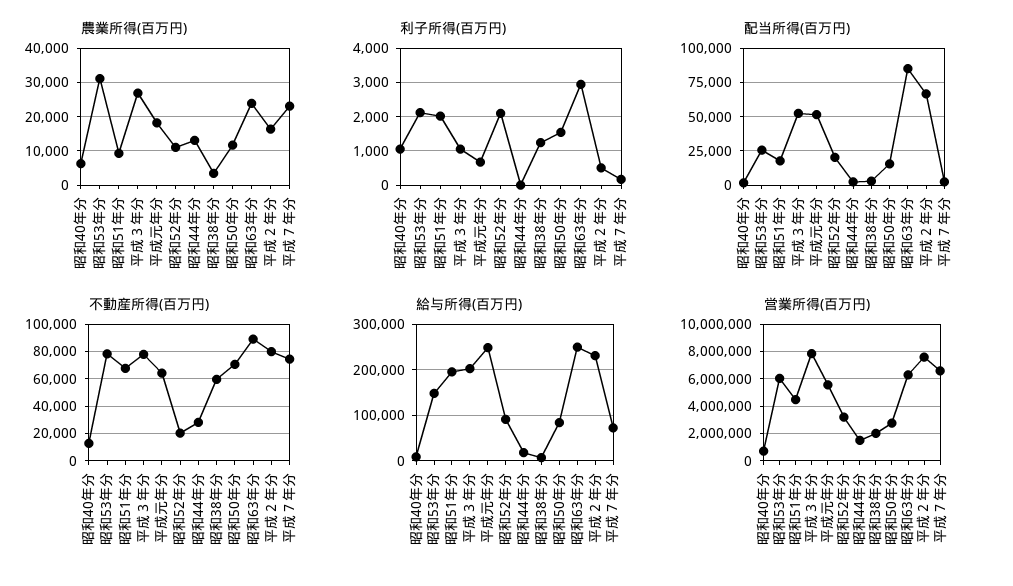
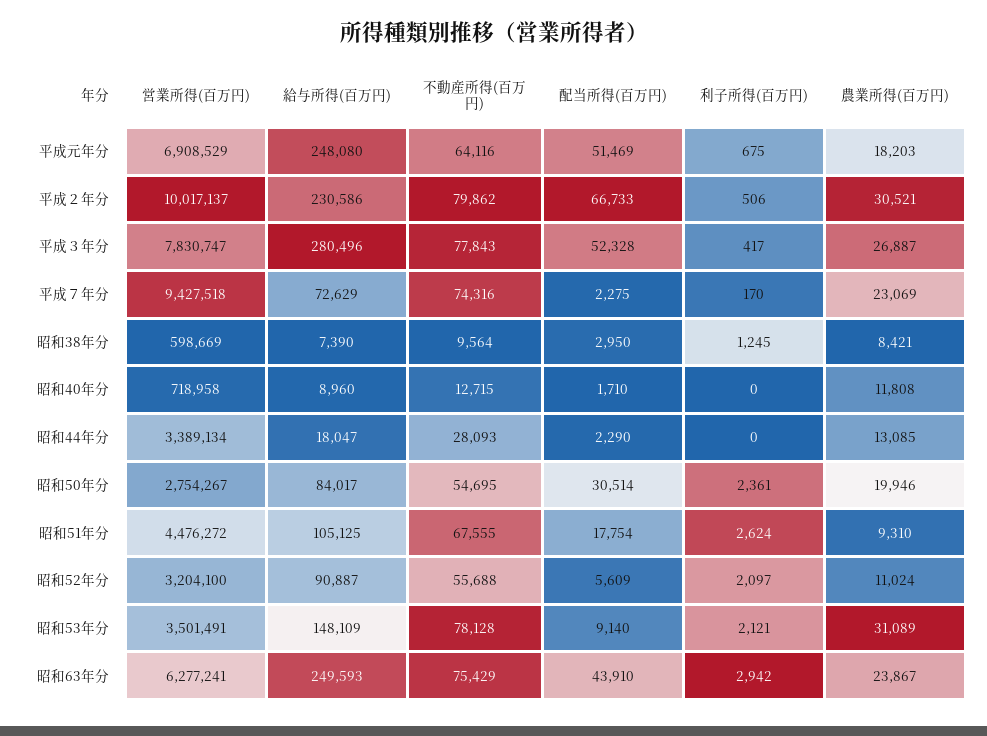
  {
    "農業所得(百万円)": {
-     "昭和40年分": 6000,
+     "昭和40年分": 11808,
      "昭和53年分": 31089,
      "昭和51年分": 9310,
      "平成３年分": 26887,
      "平成元年分": 18203,
      "昭和52年分": 11024,
      "昭和44年分": 13085,
-     "昭和38年分": 4000,
+     "昭和38年分": 8421,
-     "昭和50年分": 12000,
+     "昭和50年分": 19946,
      "昭和63年分": 23867,
-     "平成２年分": 16000,
+     "平成２年分": 30521,
      "平成７年分": 23069
    },
    "利子所得(百万円)": {
-     "昭和40年分": 1000,
+     "昭和40年分": 0,
      "昭和53年分": 2121,
-     "昭和51年分": 2000,
+     "昭和51年分": 2624,
-     "平成３年分": 1000,
+     "平成３年分": 417,
      "平成元年分": 675,
      "昭和52年分": 2097,
      "昭和44年分": 0,
      "昭和38年分": 1245,
-     "昭和50年分": 1600,
+     "昭和50年分": 2361,
      "昭和63年分": 2942,
      "平成２年分": 506,
      "平成７年分": 170
    },
    "配当所得(百万円)": {
      "昭和40年分": 1710,
-     "昭和53年分": 25000,
+     "昭和53年分": 9140,
      "昭和51年分": 17754,
      "平成３年分": 52328,
      "平成元年分": 51469,
-     "昭和52年分": 20000,
+     "昭和52年分": 5609,
      "昭和44年分": 2290,
      "昭和38年分": 2950,
-     "昭和50年分": 15000,
+     "昭和50年分": 30514,
-     "昭和63年分": 85000,
+     "昭和63年分": 43910,
      "平成２年分": 66733,
      "平成７年分": 2275
    },
    "不動産所得(百万円)": {
      "昭和40年分": 12715,
      "昭和53年分": 78128,
      "昭和51年分": 67555,
      "平成３年分": 77843,
      "平成元年分": 64116,
-     "昭和52年分": 20000,
+     "昭和52年分": 55688,
      "昭和44年分": 28093,
-     "昭和38年分": 60000,
+     "昭和38年分": 9564,
-     "昭和50年分": 70000,
+     "昭和50年分": 54695,
-     "昭和63年分": 90000,
+     "昭和63年分": 75429,
      "平成２年分": 79862,
      "平成７年分": 74316
    },
    "給与所得(百万円)": {
      "昭和40年分": 8960,
      "昭和53年分": 148109,
-     "昭和51年分": 200000,
+     "昭和51年分": 105125,
-     "平成３年分": 200000,
+     "平成３年分": 280496,
      "平成元年分": 248080,
      "昭和52年分": 90887,
      "昭和44年分": 18047,
      "昭和38年分": 7390,
      "昭和50年分": 84017,
      "昭和63年分": 249593,
      "平成２年分": 230586,
      "平成７年分": 72629
    },
    "営業所得(百万円)": {
      "昭和40年分": 718958,
-     "昭和53年分": 6000000,
+     "昭和53年分": 3501491,
      "昭和51年分": 4476272,
      "平成３年分": 7830747,
-     "平成元年分": 5500000,
+     "平成元年分": 6908529,
      "昭和52年分": 3204100,
-     "昭和44年分": 1500000,
+     "昭和44年分": 3389134,
-     "昭和38年分": 2000000,
+     "昭和38年分": 598669,
      "昭和50年分": 2754267,
      "昭和63年分": 6277241,
-     "平成２年分": 7500000,
+     "平成２年分": 10017137,
-     "平成７年分": 6500000
+     "平成７年分": 9427518
    }
  }

